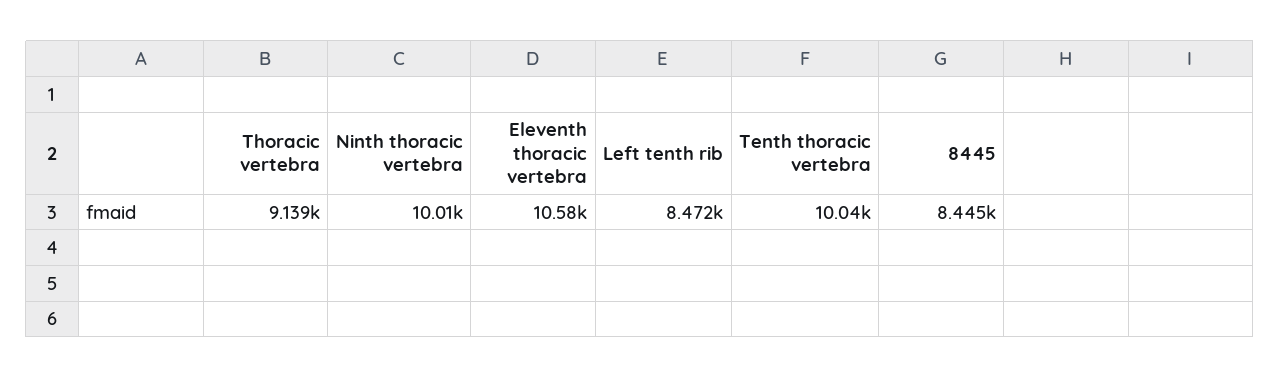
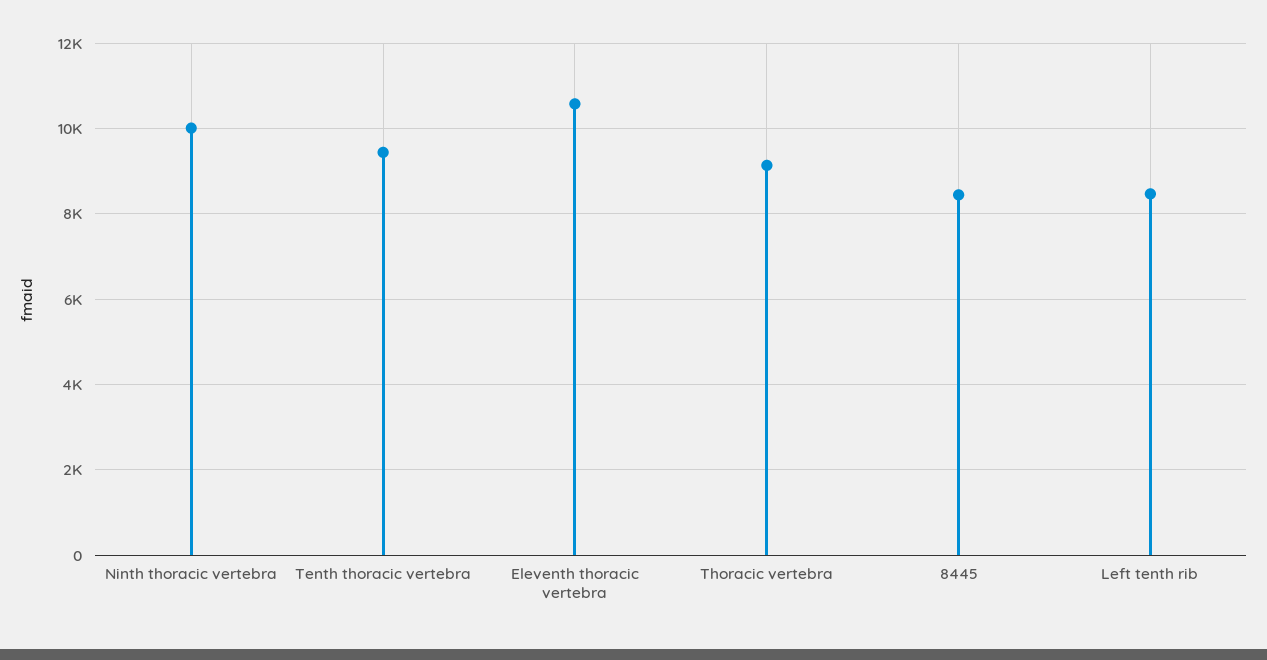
  {
    "Thoracic vertebra": 9139,
    "Ninth thoracic vertebra": 10010,
    "Eleventh thoracic vertebra": 10580,
    "Left tenth rib": 8472,
-   "Tenth thoracic vertebra": 10040,
+   "Tenth thoracic vertebra": 9400,
    "8445": 8445
  }

